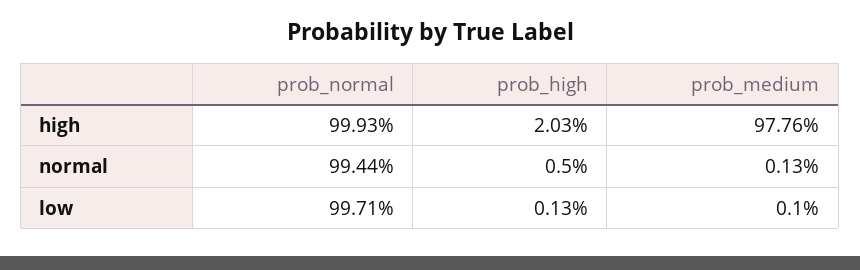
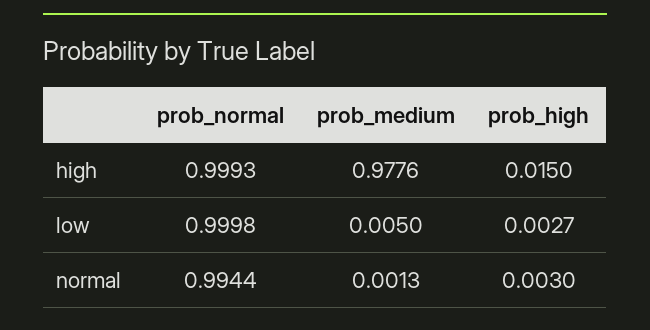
  {
    "prob_normal": {
      "high": 0.9993,
      "normal": 0.9944,
-     "low": 0.9971
+     "low": 0.9998
    },
    "prob_high": {
-     "high": 0.0203,
+     "high": 0.015,
-     "normal": 0.005,
+     "normal": 0.003,
-     "low": 0.0013
+     "low": 0.0027
    },
    "prob_medium": {
      "high": 0.9776,
      "normal": 0.0013,
-     "low": 0.001
+     "low": 0.005
    }
  }

